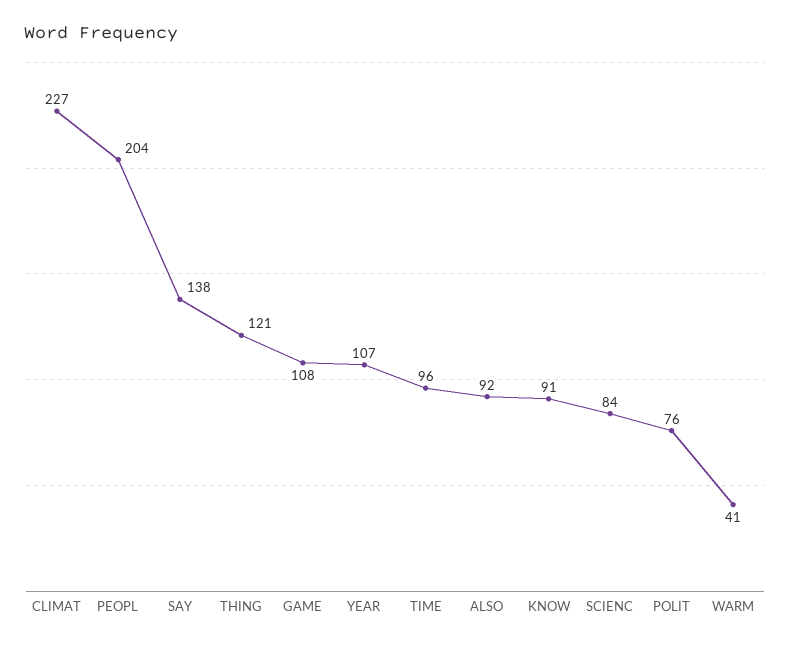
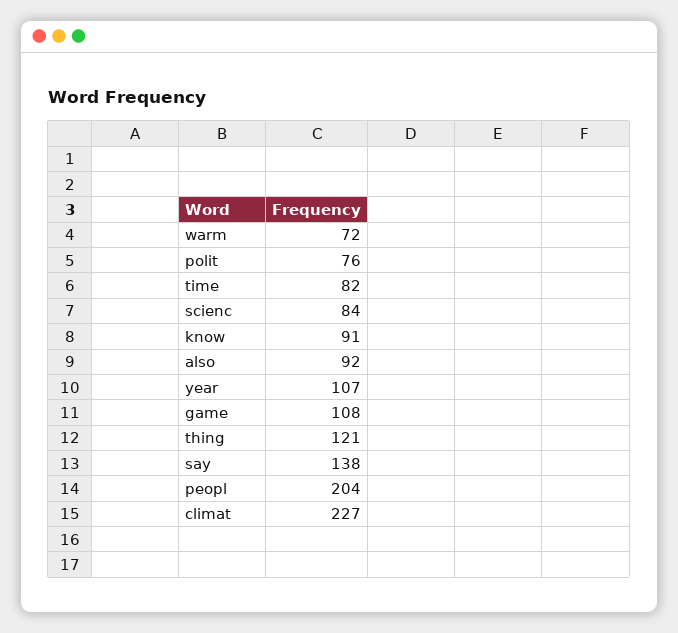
  {
    "CLIMAT": 227,
    "PEOPL": 204,
    "SAY": 138,
    "THING": 121,
    "GAME": 108,
    "YEAR": 107,
-   "TIME": 96,
+   "TIME": 82,
    "ALSO": 92,
    "KNOW": 91,
    "SCIENC": 84,
    "POLIT": 76,
-   "WARM": 41
+   "WARM": 72
  }

